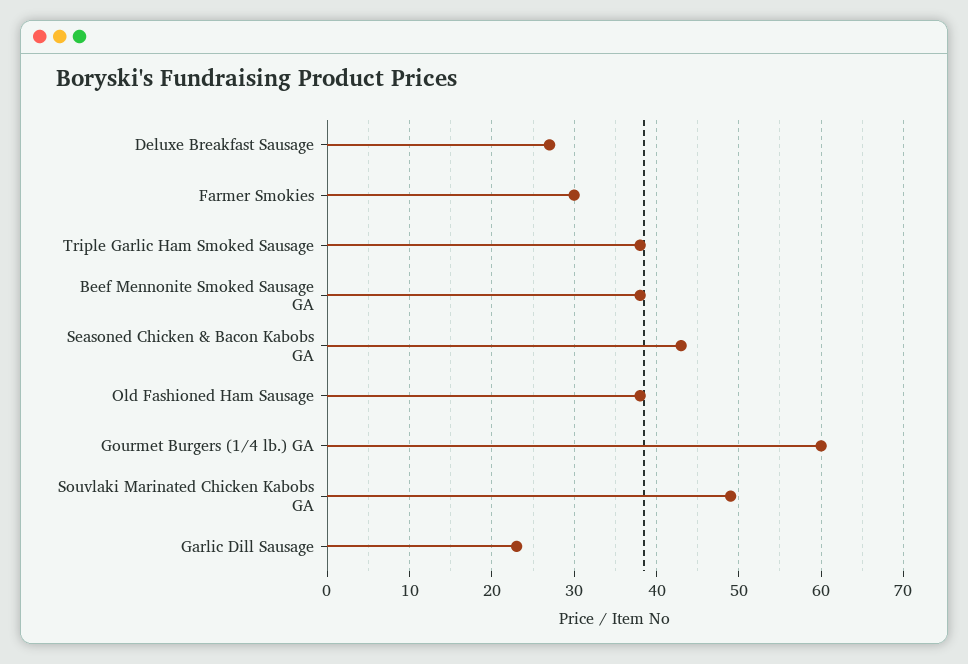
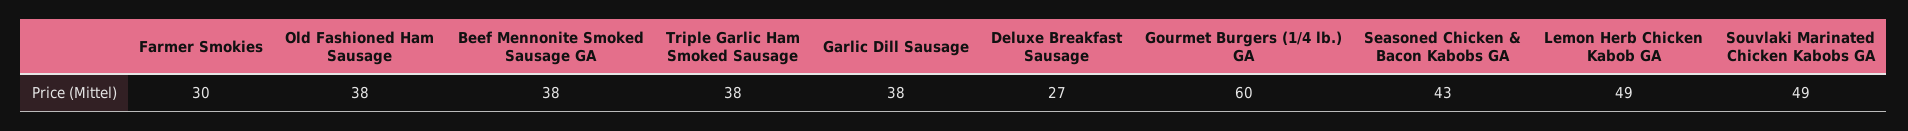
  {
    "Deluxe Breakfast Sausage": 27,
    "Farmer Smokies": 30,
    "Triple Garlic Ham Smoked Sausage": 38,
    "Beef Mennonite Smoked Sausage GA": 38,
    "Seasoned Chicken & Bacon Kabobs GA": 43,
    "Old Fashioned Ham Sausage": 38,
    "Gourmet Burgers (1/4 lb.) GA": 60,
    "Souvlaki Marinated Chicken Kabobs GA": 49,
-   "Garlic Dill Sausage": 23
+   "Garlic Dill Sausage": 38,
+   "Lemon Herb Chicken Kabob GA": 49
  }

